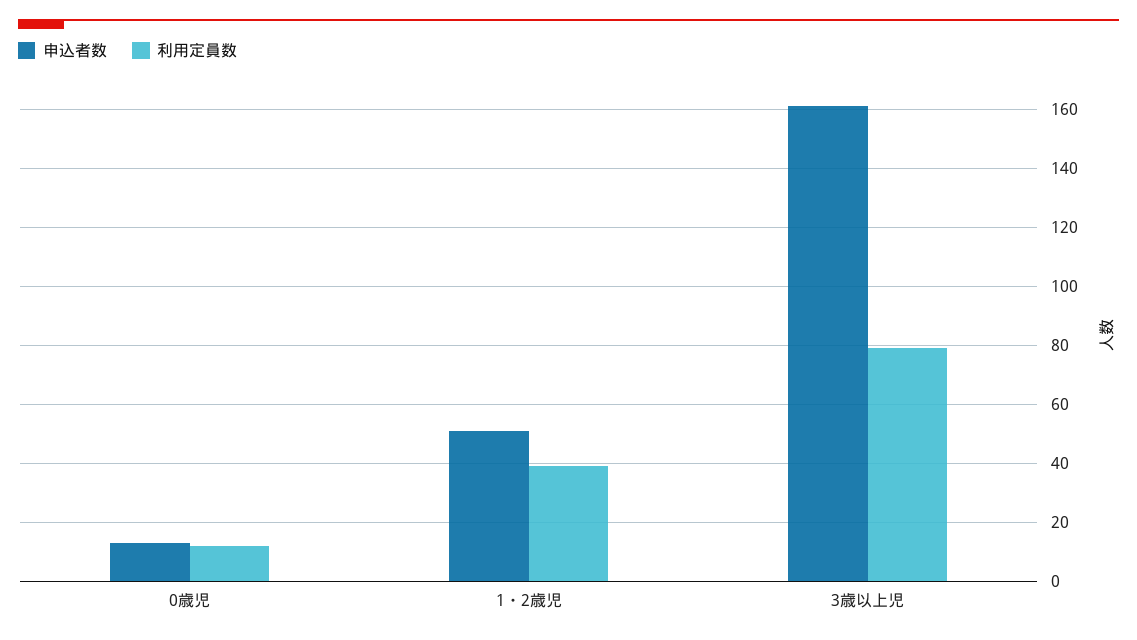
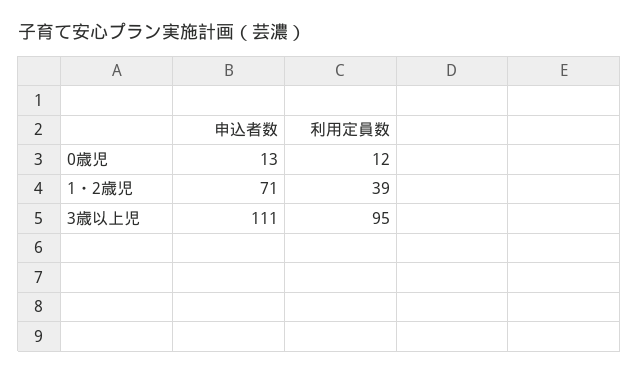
  {
    "申込者数": {
      "0歳児": 13,
-     "1・2歳児": 50,
+     "1・2歳児": 71,
-     "3歳以上児": 160
+     "3歳以上児": 111
    },
    "利用定員数": {
      "0歳児": 12,
      "1・2歳児": 39,
-     "3歳以上児": 80
+     "3歳以上児": 95
    }
  }

